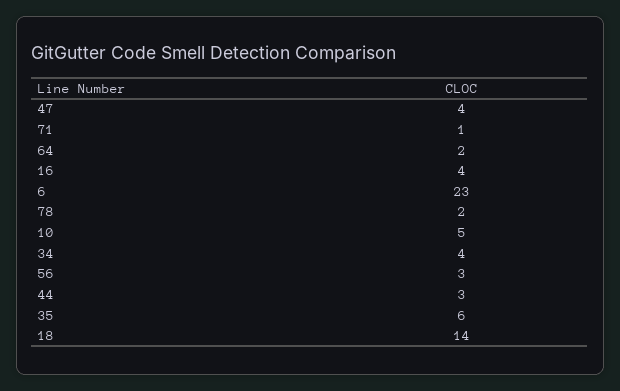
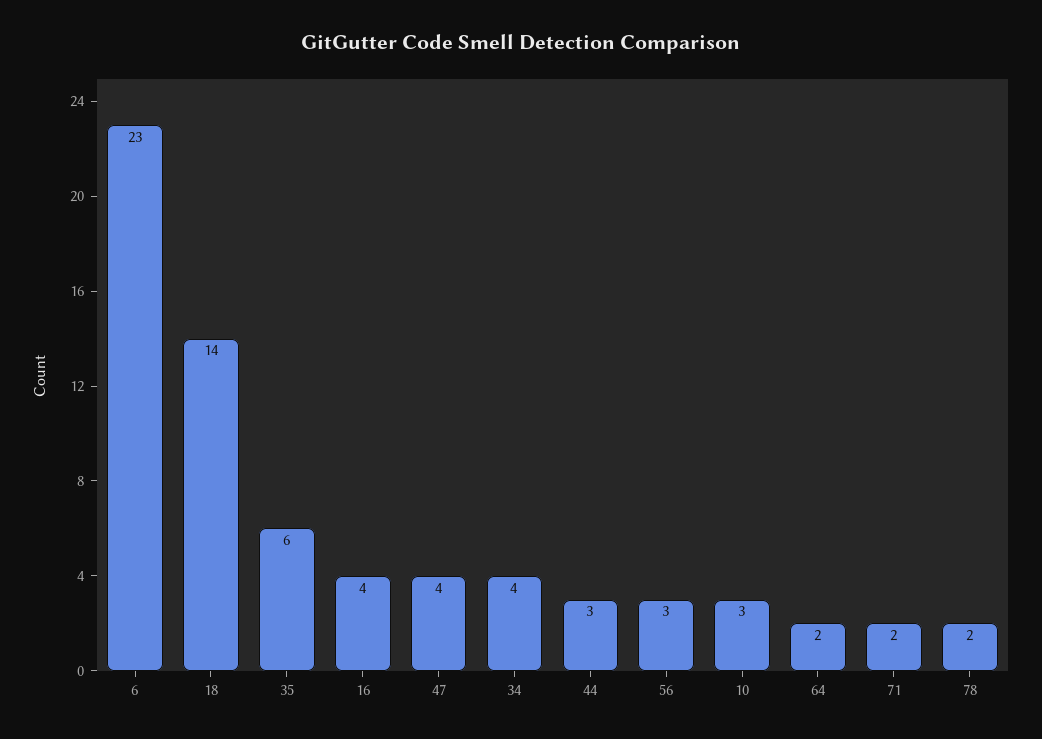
  {
    "47": 4,
-   "71": 1,
+   "71": 2,
    "64": 2,
    "16": 4,
    "6": 23,
    "78": 2,
-   "10": 5,
+   "10": 3,
    "34": 4,
    "56": 3,
    "44": 3,
    "35": 6,
    "18": 14
  }

